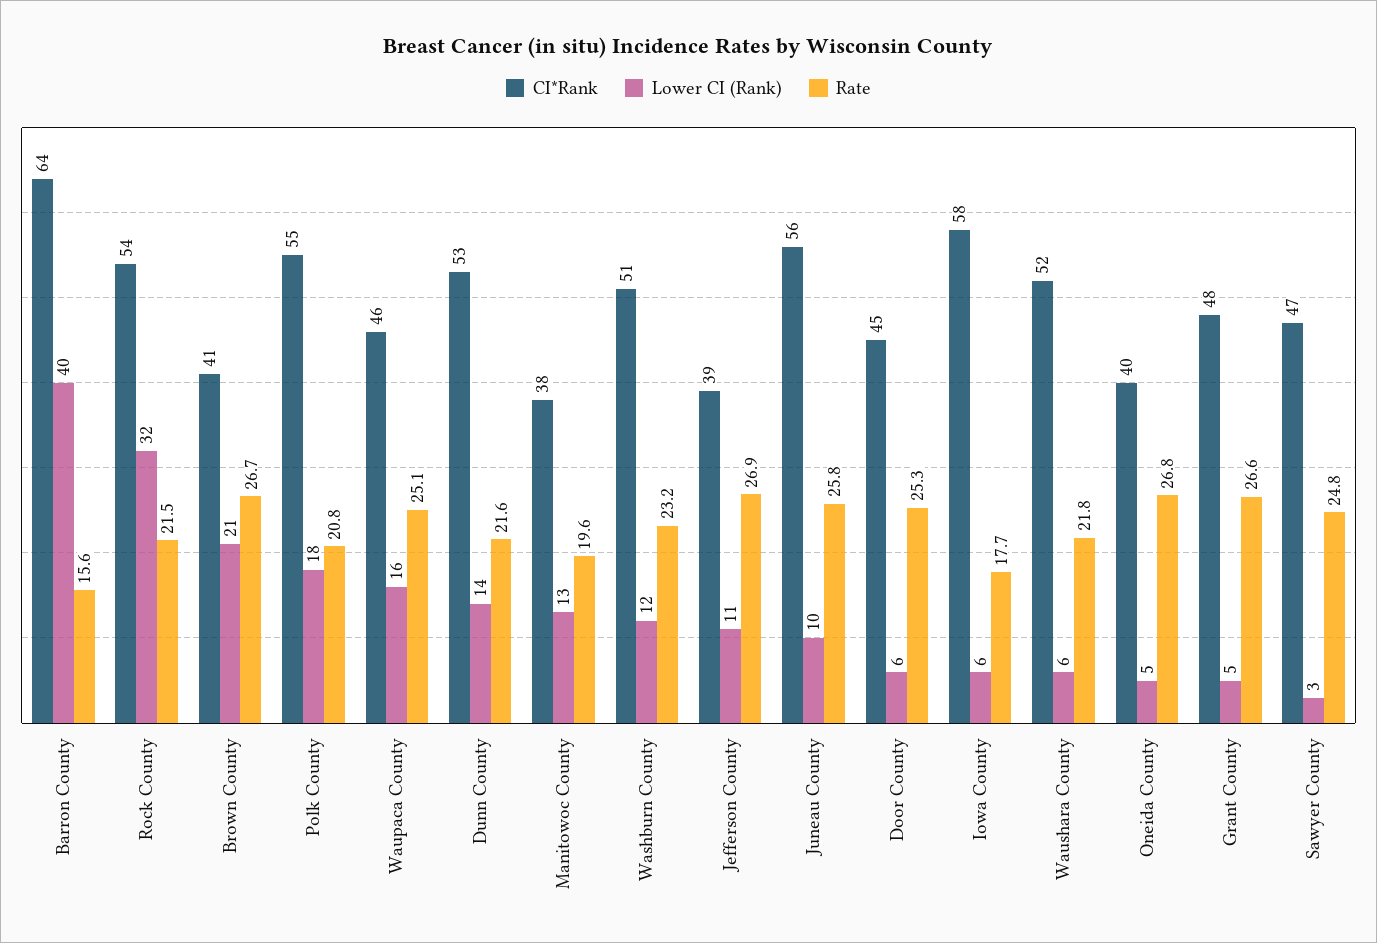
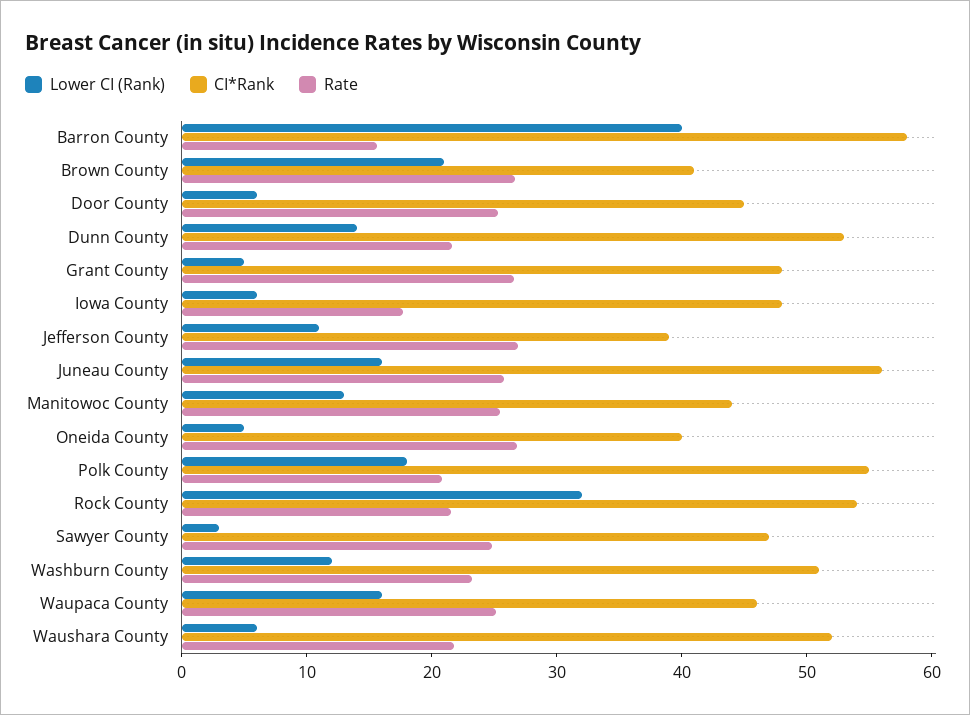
  {
    "CI*Rank": {
-     "Barron County": 64,
+     "Barron County": 58,
      "Rock County": 54,
      "Brown County": 41,
      "Polk County": 55,
      "Waupaca County": 46,
      "Dunn County": 53,
-     "Manitowoc County": 38,
+     "Manitowoc County": 44,
      "Washburn County": 51,
      "Jefferson County": 39,
      "Juneau County": 56,
      "Door County": 45,
-     "Iowa County": 58,
+     "Iowa County": 48,
      "Waushara County": 52,
      "Oneida County": 40,
      "Grant County": 48,
      "Sawyer County": 47
    },
    "Lower CI (Rank)": {
      "Barron County": 40,
      "Rock County": 32,
      "Brown County": 21,
      "Polk County": 18,
      "Waupaca County": 16,
      "Dunn County": 14,
      "Manitowoc County": 13,
      "Washburn County": 12,
      "Jefferson County": 11,
-     "Juneau County": 10,
+     "Juneau County": 16,
      "Door County": 6,
      "Iowa County": 6,
      "Waushara County": 6,
      "Oneida County": 5,
      "Grant County": 5,
      "Sawyer County": 3
    },
    "Rate": {
      "Barron County": 15.6,
      "Rock County": 21.5,
      "Brown County": 26.7,
      "Polk County": 20.8,
      "Waupaca County": 25.1,
      "Dunn County": 21.6,
-     "Manitowoc County": 19.6,
+     "Manitowoc County": 26,
      "Washburn County": 23.2,
      "Jefferson County": 26.9,
      "Juneau County": 25.8,
      "Door County": 25.3,
      "Iowa County": 17.7,
      "Waushara County": 21.8,
      "Oneida County": 26.8,
      "Grant County": 26.6,
      "Sawyer County": 24.8
    }
  }

